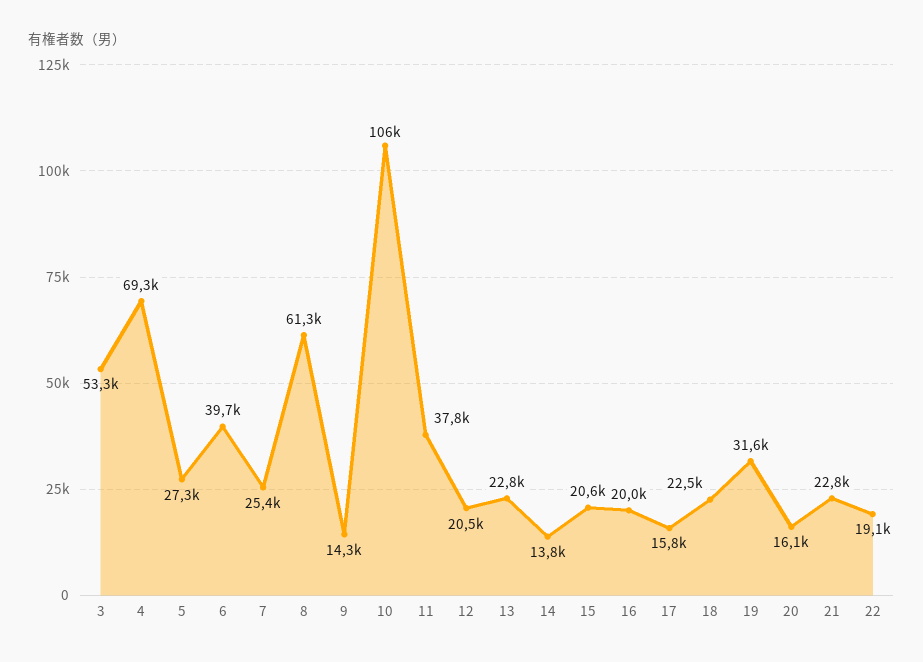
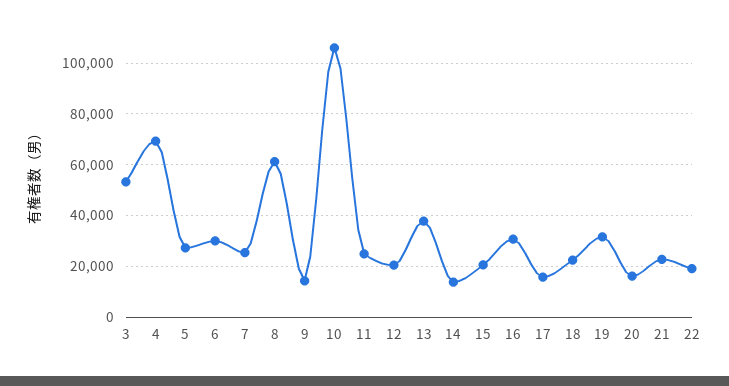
  {
    "3": 53300,
    "4": 69300,
    "5": 27300,
-   "6": 39700,
+   "6": 30000,
    "7": 25400,
    "8": 61300,
    "9": 14300,
    "10": 106000,
-   "11": 37800,
+   "11": 25000,
    "12": 20500,
-   "13": 22800,
+   "13": 37500,
    "14": 13800,
    "15": 20600,
-   "16": 20000,
+   "16": 30000,
    "17": 15800,
    "18": 22500,
    "19": 31600,
    "20": 16100,
    "21": 22800,
    "22": 19100
  }

